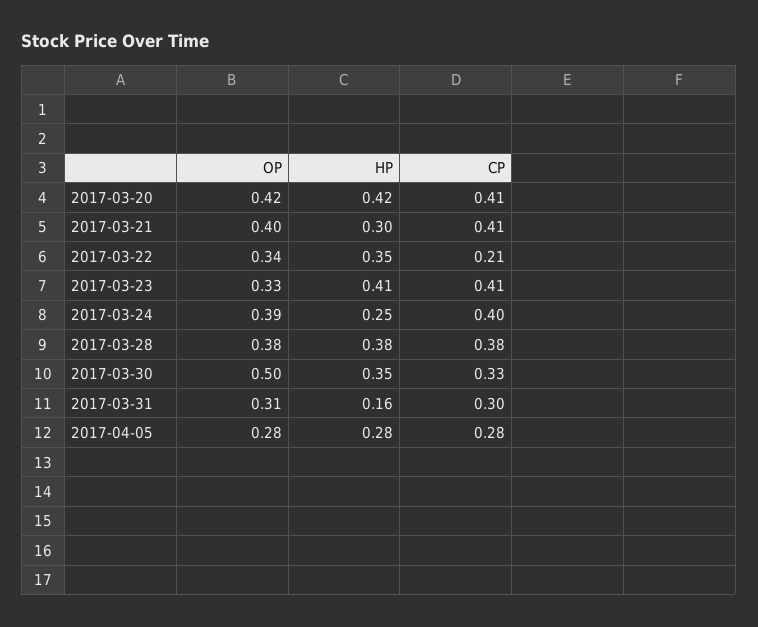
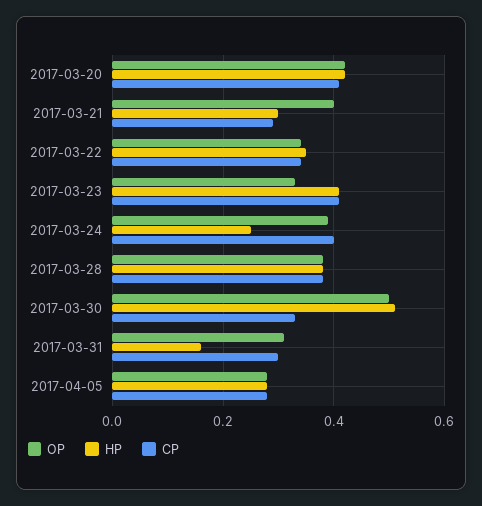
  {
    "OP": {
      "2017-03-20": 0.42,
      "2017-03-21": 0.4,
      "2017-03-22": 0.34,
      "2017-03-23": 0.33,
      "2017-03-24": 0.39,
      "2017-03-28": 0.38,
      "2017-03-30": 0.5,
      "2017-03-31": 0.31,
      "2017-04-05": 0.28
    },
    "HP": {
      "2017-03-20": 0.42,
      "2017-03-21": 0.3,
      "2017-03-22": 0.35,
      "2017-03-23": 0.41,
      "2017-03-24": 0.25,
      "2017-03-28": 0.38,
-     "2017-03-30": 0.35,
+     "2017-03-30": 0.5,
      "2017-03-31": 0.16,
      "2017-04-05": 0.28
    },
    "CP": {
      "2017-03-20": 0.41,
-     "2017-03-21": 0.41,
+     "2017-03-21": 0.3,
-     "2017-03-22": 0.21,
+     "2017-03-22": 0.35,
      "2017-03-23": 0.41,
      "2017-03-24": 0.4,
      "2017-03-28": 0.38,
      "2017-03-30": 0.33,
      "2017-03-31": 0.3,
      "2017-04-05": 0.28
    }
  }

